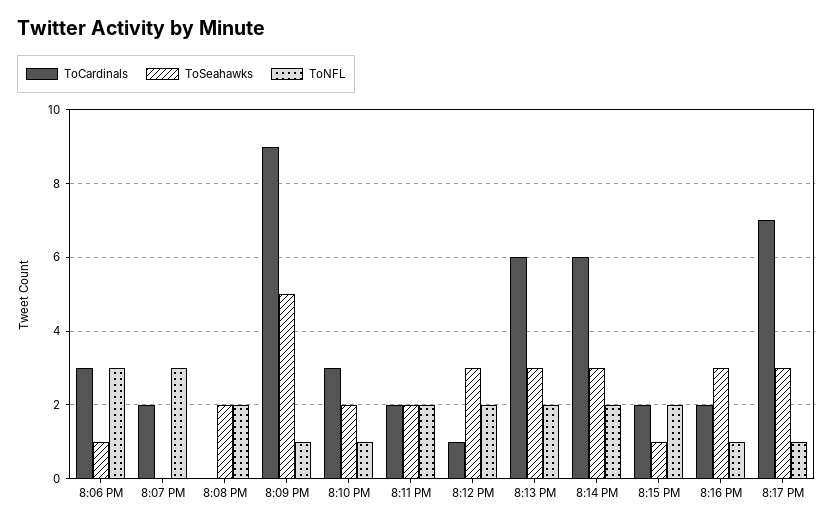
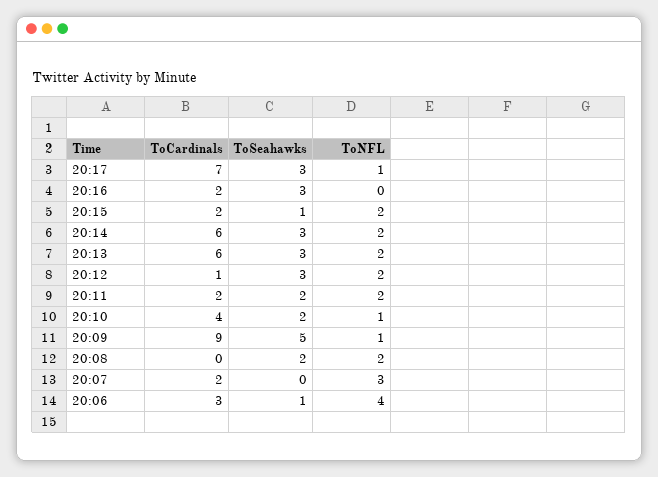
  {
    "ToCardinals": {
      "8:06 PM": 3,
      "8:07 PM": 2,
      "8:08 PM": 0,
      "8:09 PM": 9,
-     "8:10 PM": 3,
+     "8:10 PM": 4,
      "8:11 PM": 2,
      "8:12 PM": 1,
      "8:13 PM": 6,
      "8:14 PM": 6,
      "8:15 PM": 2,
      "8:16 PM": 2,
      "8:17 PM": 7
    },
    "ToSeahawks": {
      "8:06 PM": 1,
      "8:07 PM": 0,
      "8:08 PM": 2,
      "8:09 PM": 5,
      "8:10 PM": 2,
      "8:11 PM": 2,
      "8:12 PM": 3,
      "8:13 PM": 3,
      "8:14 PM": 3,
      "8:15 PM": 1,
      "8:16 PM": 3,
      "8:17 PM": 3
    },
    "ToNFL": {
-     "8:06 PM": 3,
+     "8:06 PM": 4,
      "8:07 PM": 3,
      "8:08 PM": 2,
      "8:09 PM": 1,
      "8:10 PM": 1,
      "8:11 PM": 2,
      "8:12 PM": 2,
      "8:13 PM": 2,
      "8:14 PM": 2,
      "8:15 PM": 2,
-     "8:16 PM": 1,
+     "8:16 PM": 0,
      "8:17 PM": 1
    }
  }

